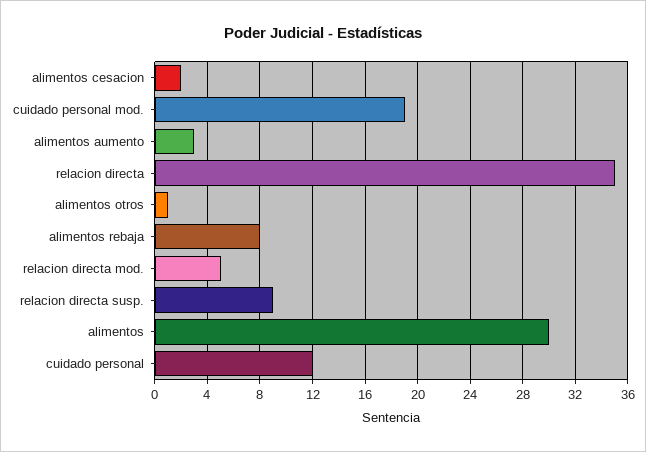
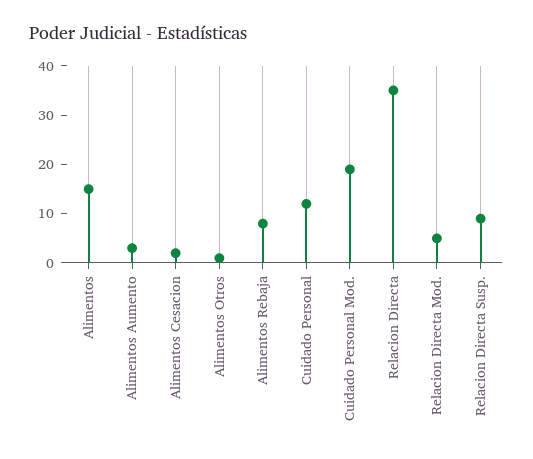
  {
    "alimentos cesacion": 2,
    "cuidado personal mod.": 19,
    "alimentos aumento": 3,
    "relacion directa": 35,
    "alimentos otros": 1,
    "alimentos rebaja": 8,
    "relacion directa mod.": 5,
    "relacion directa susp.": 9,
-   "alimentos": 30,
+   "alimentos": 15,
    "cuidado personal": 12
  }

